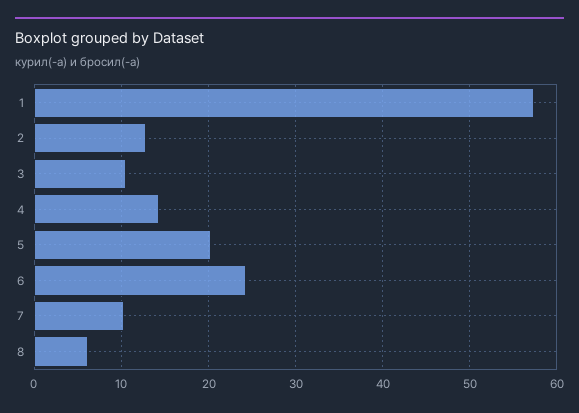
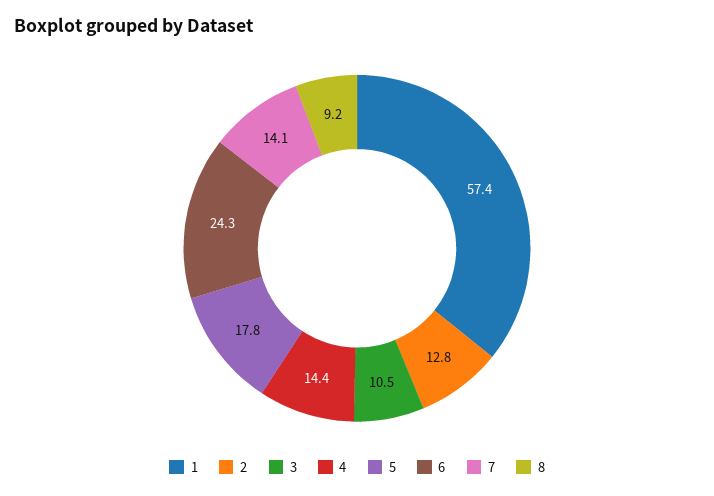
  {
    "1": 57.4,
    "2": 12.8,
    "3": 10.5,
    "4": 14.4,
-   "5": 20,
+   "5": 17.8,
    "6": 24.3,
-   "7": 10,
+   "7": 14.1,
-   "8": 6
+   "8": 9.2
  }

